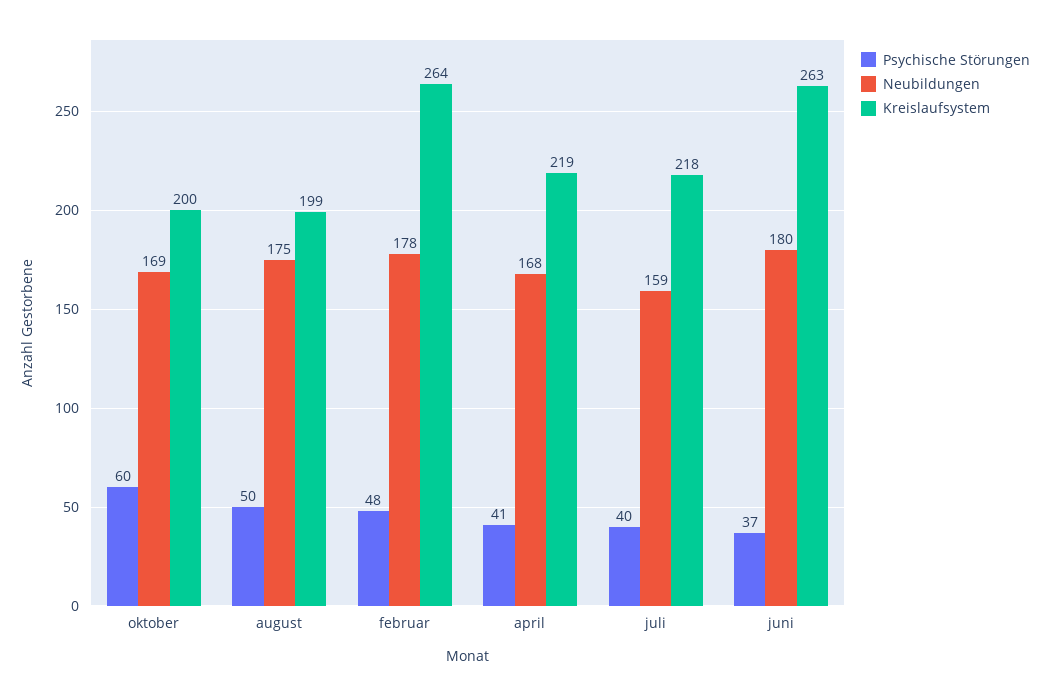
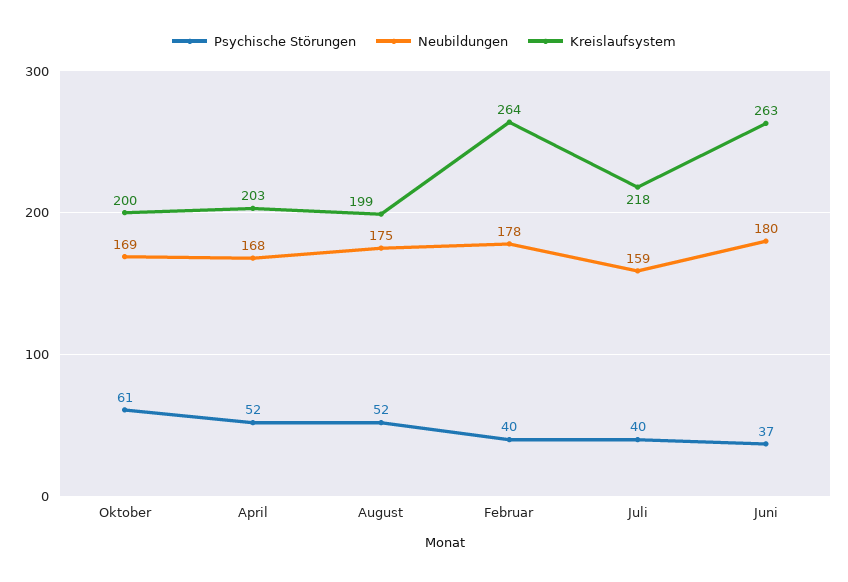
  {
    "Psychische Störungen": {
-     "oktober": 60,
+     "oktober": 61,
-     "august": 50,
+     "august": 52,
-     "februar": 48,
+     "februar": 40,
-     "april": 41,
+     "april": 52,
      "juli": 40,
      "juni": 37
    },
    "Neubildungen": {
      "oktober": 169,
      "august": 175,
      "februar": 178,
      "april": 168,
      "juli": 159,
      "juni": 180
    },
    "Kreislaufsystem": {
      "oktober": 200,
      "august": 199,
      "februar": 264,
-     "april": 219,
+     "april": 203,
      "juli": 218,
      "juni": 263
    }
  }

